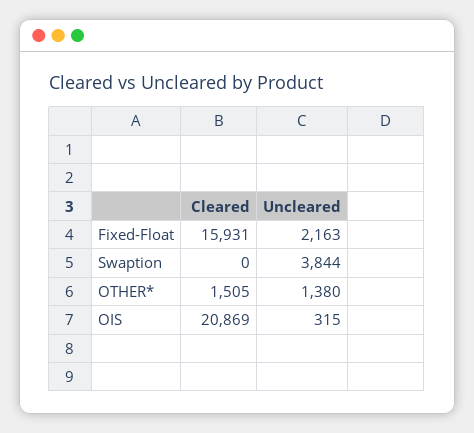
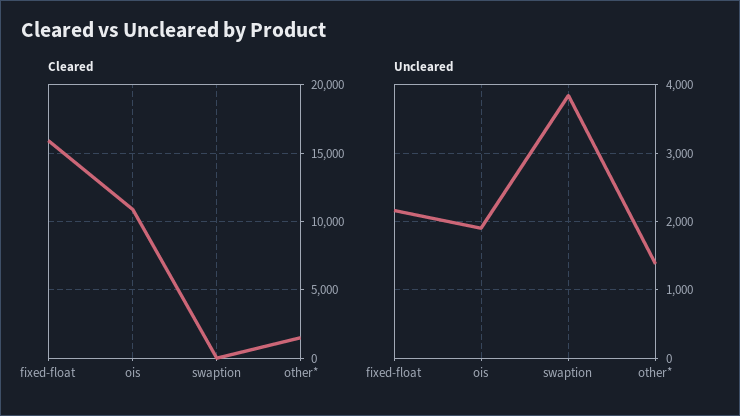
  {
    "Cleared": {
      "Fixed-Float": 15931,
      "Swaption": 0,
      "OTHER*": 1505,
-     "OIS": 20869
+     "OIS": 11000
    },
    "Uncleared": {
      "Fixed-Float": 2163,
      "Swaption": 3844,
      "OTHER*": 1380,
-     "OIS": 315
+     "OIS": 1900
    }
  }

